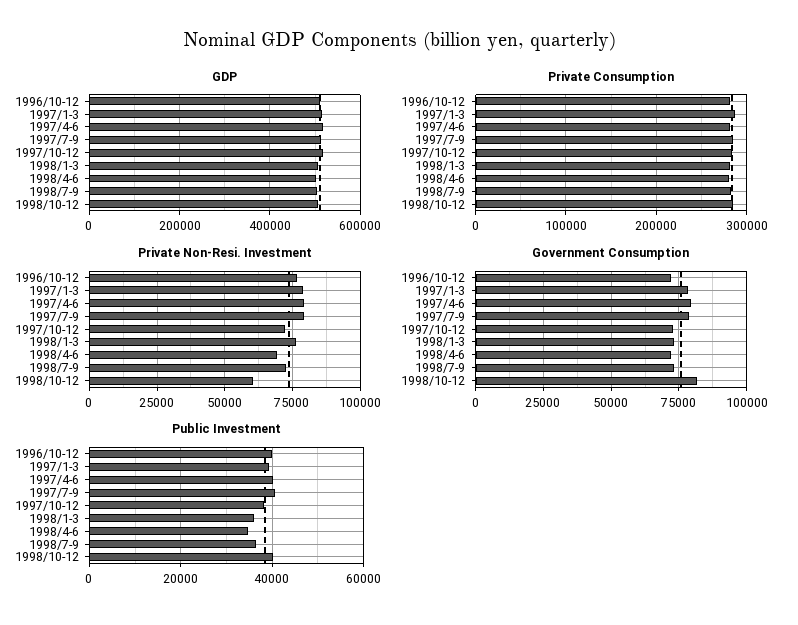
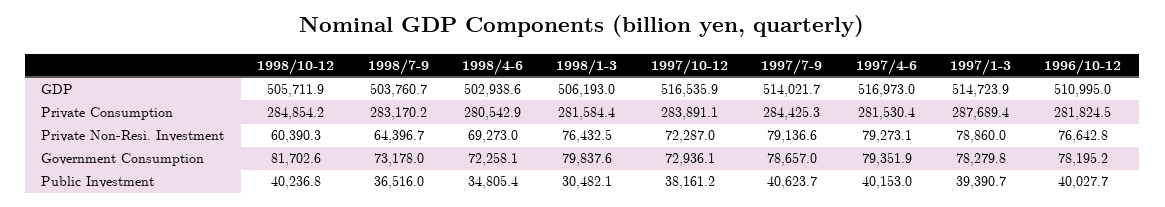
  {
    "GDP": {
      "1996/10-12": 510995,
      "1997/1-3": 514723.9,
      "1997/4-6": 516973,
      "1997/7-9": 514021.7,
      "1997/10-12": 516535.9,
      "1998/1-3": 506193,
      "1998/4-6": 502938.6,
      "1998/7-9": 503760.7,
      "1998/10-12": 505711.9
    },
    "Private Consumption": {
      "1996/10-12": 281824.5,
      "1997/1-3": 287689.4,
      "1997/4-6": 281530.4,
      "1997/7-9": 284425.3,
      "1997/10-12": 283891.1,
      "1998/1-3": 281584.4,
      "1998/4-6": 280542.9,
      "1998/7-9": 283170.2,
      "1998/10-12": 284854.2
    },
    "Private Non-Resi. Investment": {
      "1996/10-12": 76642.8,
      "1997/1-3": 78860,
      "1997/4-6": 79273.1,
      "1997/7-9": 79136.6,
      "1997/10-12": 72287,
      "1998/1-3": 76432.5,
      "1998/4-6": 69273,
-     "1998/7-9": 72500,
+     "1998/7-9": 64396.7,
      "1998/10-12": 60390.3
    },
    "Government Consumption": {
-     "1996/10-12": 72500,
+     "1996/10-12": 78195.2,
      "1997/1-3": 78279.8,
      "1997/4-6": 79351.9,
      "1997/7-9": 78657,
      "1997/10-12": 72936.1,
-     "1998/1-3": 72500,
+     "1998/1-3": 79837.6,
      "1998/4-6": 72258.1,
      "1998/7-9": 73178,
      "1998/10-12": 81702.6
    },
    "Public Investment": {
      "1996/10-12": 40027.7,
      "1997/1-3": 39390.7,
      "1997/4-6": 40153,
      "1997/7-9": 40623.7,
      "1997/10-12": 38161.2,
-     "1998/1-3": 36000,
+     "1998/1-3": 30482.1,
      "1998/4-6": 34805.4,
      "1998/7-9": 36516,
      "1998/10-12": 40236.8
    }
  }

